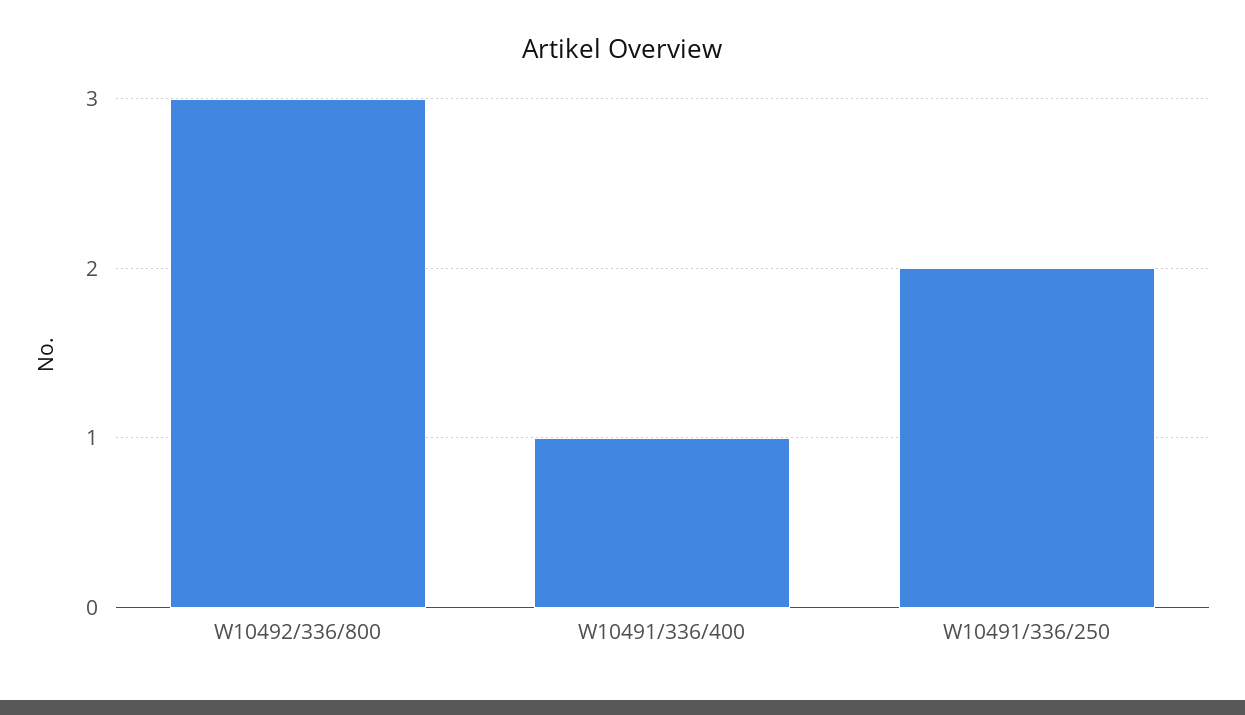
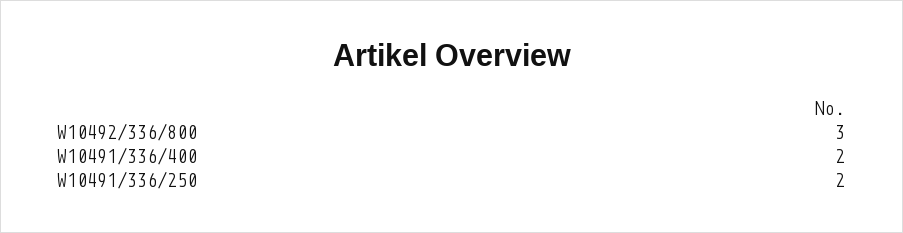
  {
    "W10492/336/800": 3,
-   "W10491/336/400": 1,
+   "W10491/336/400": 2,
    "W10491/336/250": 2
  }

